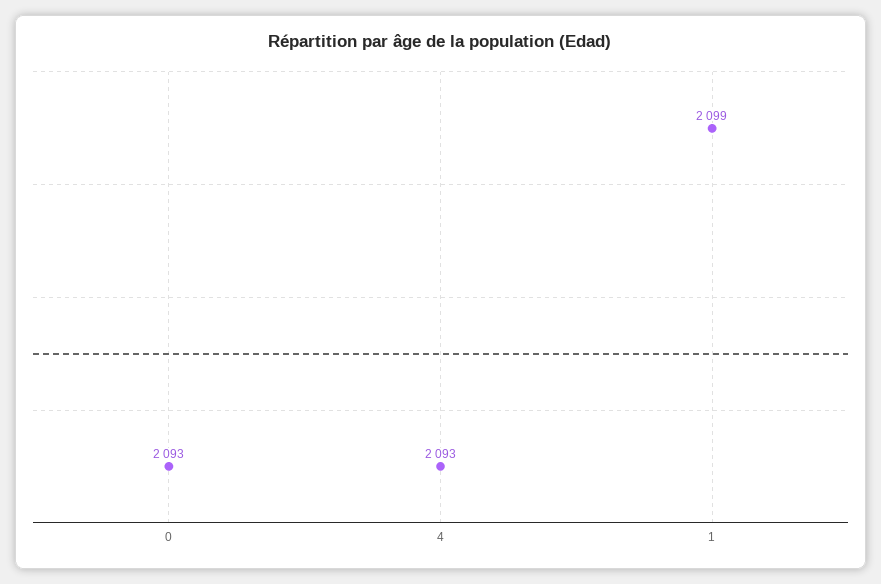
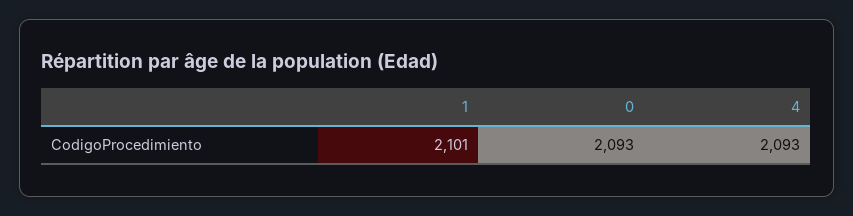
  {
    "0": 2093,
    "4": 2093,
-   "1": 2099
+   "1": 2101
  }

